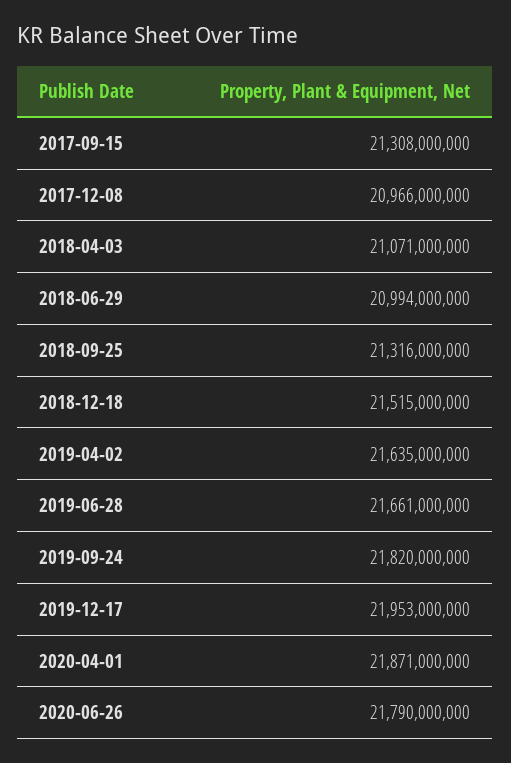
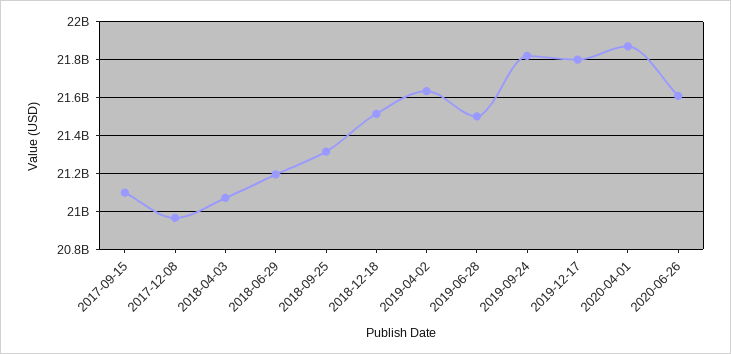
  {
-   "2017-09-15": 21308000000,
+   "2017-09-15": 21100000000,
    "2017-12-08": 20966000000,
    "2018-04-03": 21071000000,
-   "2018-06-29": 20994000000,
+   "2018-06-29": 21200000000,
    "2018-09-25": 21316000000,
    "2018-12-18": 21515000000,
    "2019-04-02": 21635000000,
-   "2019-06-28": 21661000000,
+   "2019-06-28": 21500000000,
    "2019-09-24": 21820000000,
-   "2019-12-17": 21953000000,
+   "2019-12-17": 21800000000,
    "2020-04-01": 21871000000,
-   "2020-06-26": 21790000000
+   "2020-06-26": 21600000000
  }

